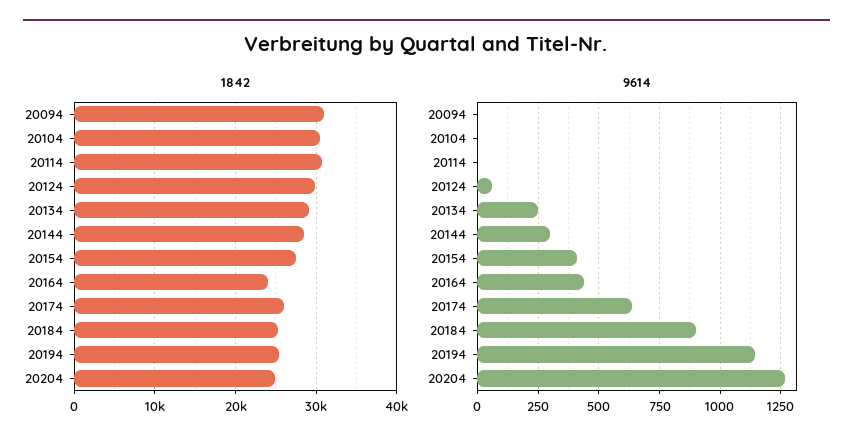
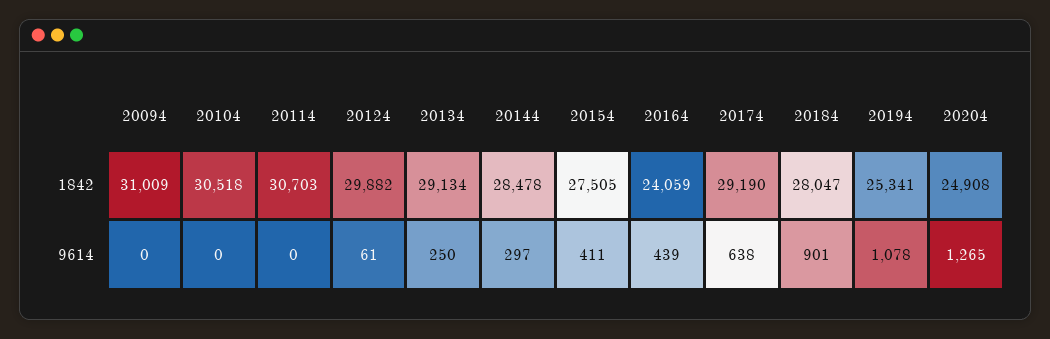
  {
    "1842": {
      "20094": 31009,
      "20104": 30518,
      "20114": 30703,
      "20124": 29882,
      "20134": 29134,
      "20144": 28478,
      "20154": 27505,
      "20164": 24059,
-     "20174": 26000,
+     "20174": 29190,
-     "20184": 25000,
+     "20184": 28047,
      "20194": 25341,
      "20204": 24908
    },
    "9614": {
      "20094": 0,
      "20104": 0,
      "20114": 0,
      "20124": 61,
      "20134": 250,
      "20144": 297,
      "20154": 411,
      "20164": 439,
      "20174": 638,
      "20184": 901,
-     "20194": 1150,
+     "20194": 1078,
      "20204": 1265
    }
  }

